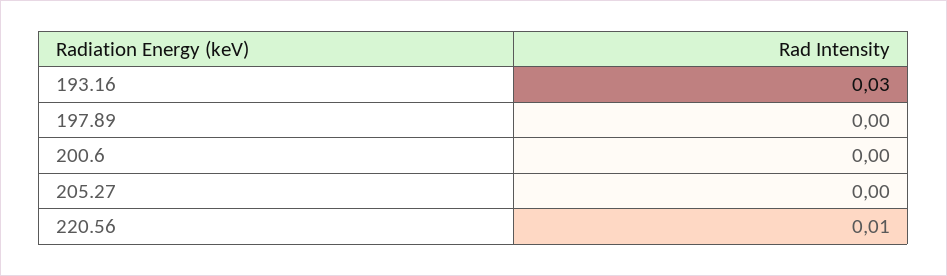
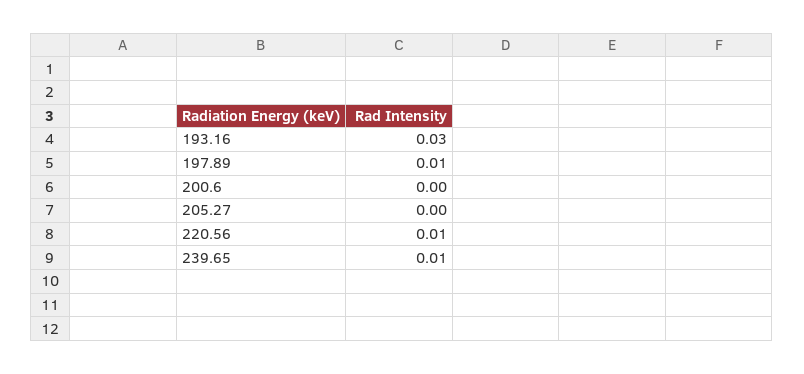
  {
    "193.16": 0.03,
-   "197.89": 0,
+   "197.89": 0.01,
    "200.6": 0,
    "205.27": 0,
-   "220.56": 0.01
+   "220.56": 0.01,
+   "239.65": 0.01
  }

